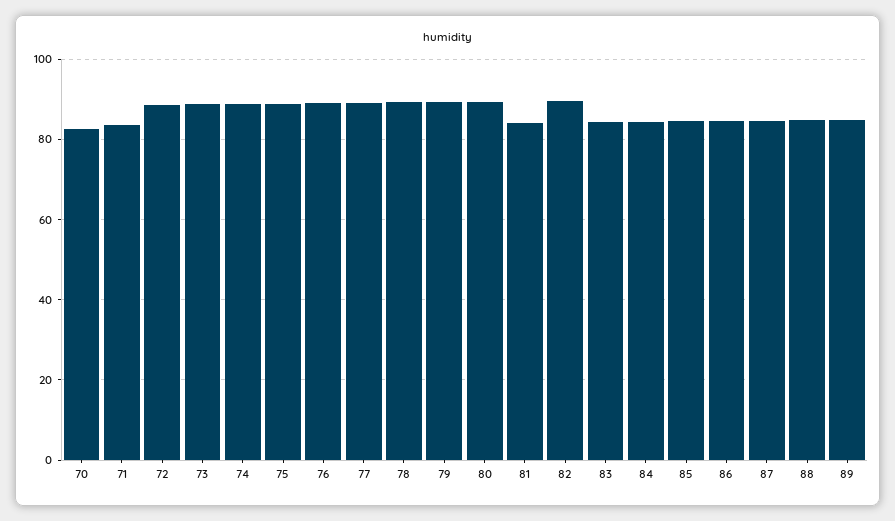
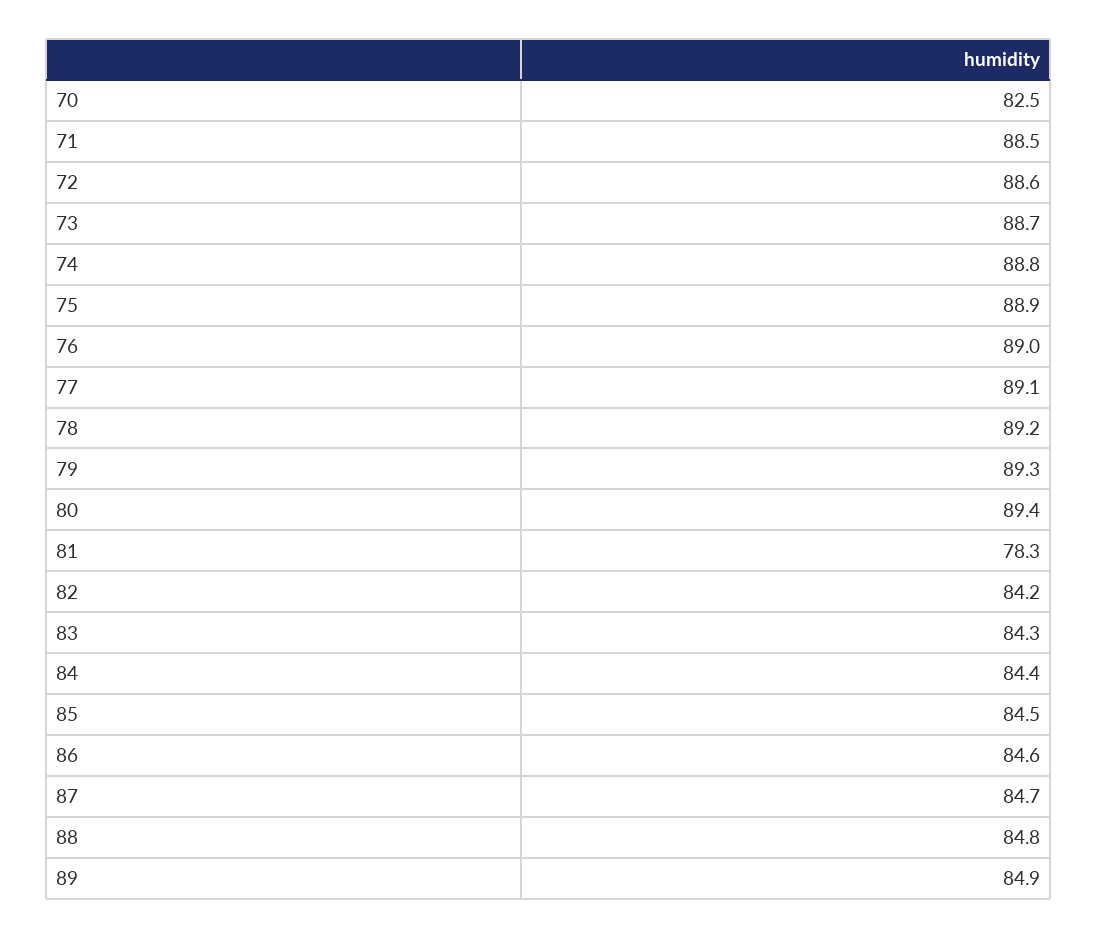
  {
    "70": 82.5,
-   "71": 84,
+   "71": 88.5,
    "72": 88.6,
    "73": 88.7,
    "74": 88.8,
    "75": 88.9,
    "76": 89,
    "77": 89.1,
    "78": 89.2,
    "79": 89.3,
    "80": 89.4,
-   "81": 84,
+   "81": 78.3,
-   "82": 90,
+   "82": 84.2,
    "83": 84.3,
    "84": 84.4,
    "85": 84.5,
    "86": 84.6,
    "87": 84.7,
    "88": 84.8,
    "89": 84.9
  }

